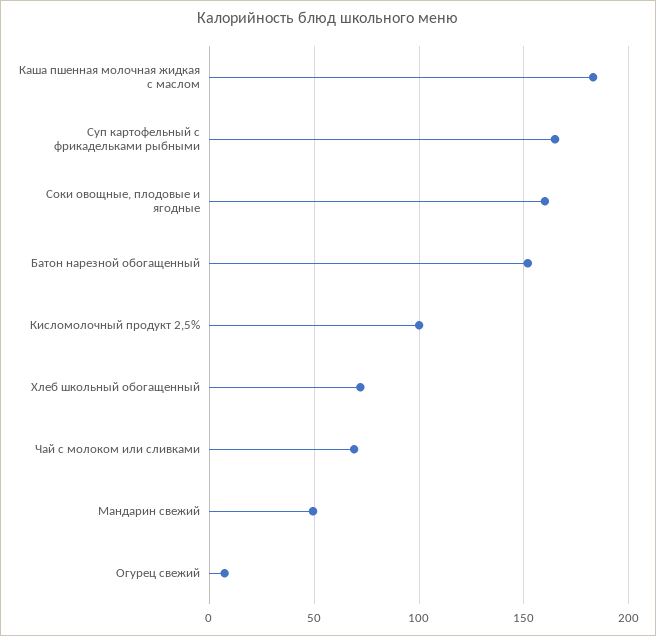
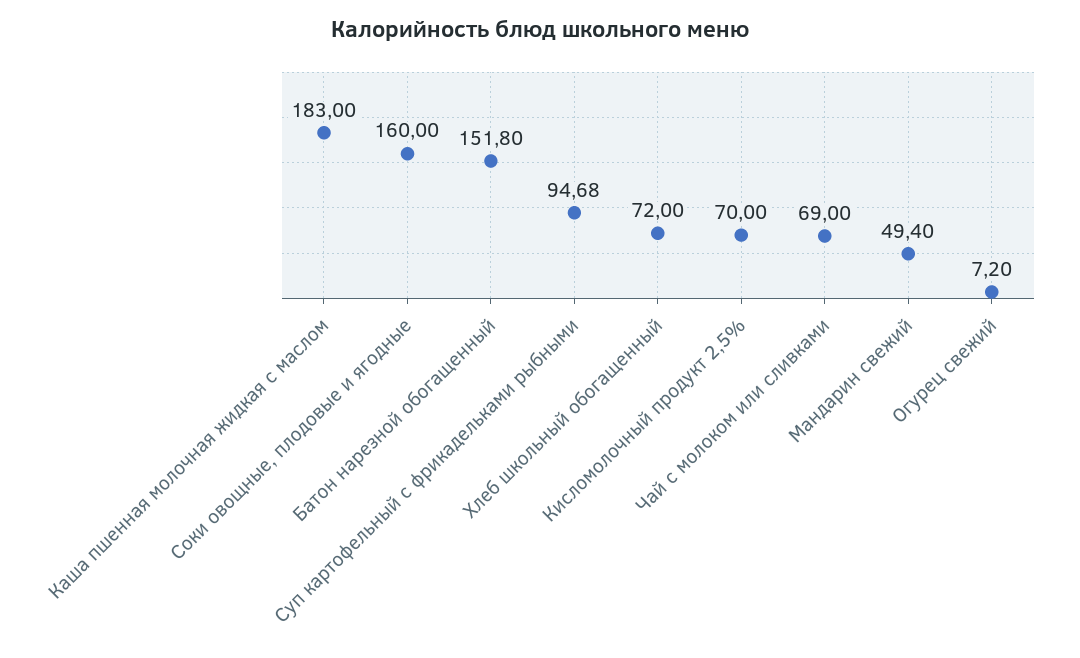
  {
    "Каша пшенная молочная жидкая с маслом": 183,
-   "Суп картофельный с фрикадельками рыбными": 165,
+   "Суп картофельный с фрикадельками рыбными": 94.68,
    "Соки овощные, плодовые и ягодные": 160,
    "Батон нарезной обогащенный": 151.8,
-   "Кисломолочный продукт 2,5%": 100,
+   "Кисломолочный продукт 2,5%": 70,
    "Хлеб школьный обогащенный": 72,
    "Чай с молоком или сливками": 69,
    "Мандарин свежий": 49.4,
    "Огурец свежий": 7.2
  }

